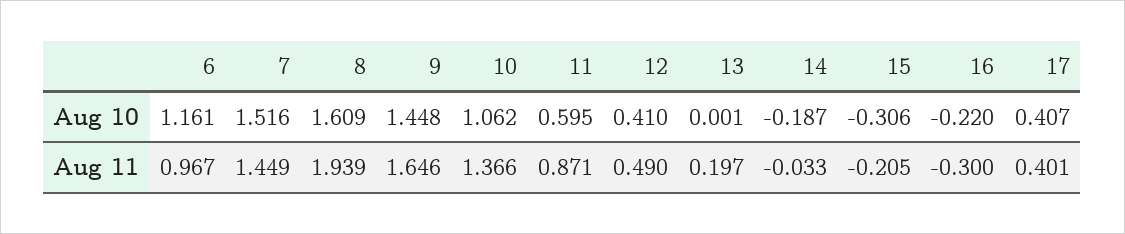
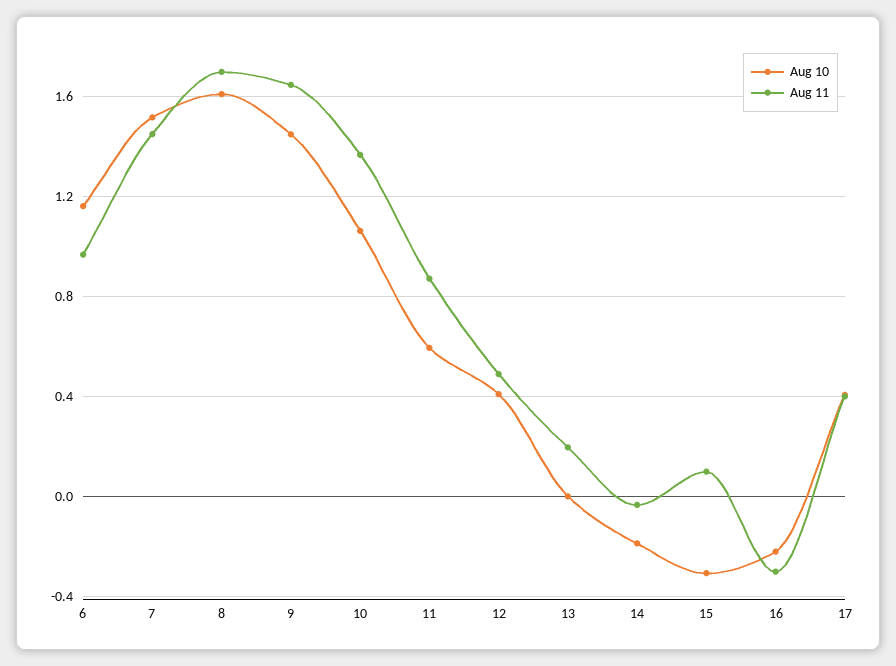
  {
    "Aug 10": {
      "6": 1.161,
      "7": 1.516,
      "8": 1.609,
      "9": 1.448,
      "10": 1.062,
      "11": 0.595,
      "12": 0.41,
      "13": 0.001,
      "14": -0.187,
      "15": -0.306,
      "16": -0.22,
      "17": 0.407
    },
    "Aug 11": {
      "6": 0.967,
      "7": 1.449,
-     "8": 1.939,
+     "8": 1.7,
      "9": 1.646,
      "10": 1.366,
      "11": 0.871,
      "12": 0.49,
      "13": 0.197,
      "14": -0.033,
-     "15": -0.205,
+     "15": 0.1,
      "16": -0.3,
      "17": 0.401
    }
  }

